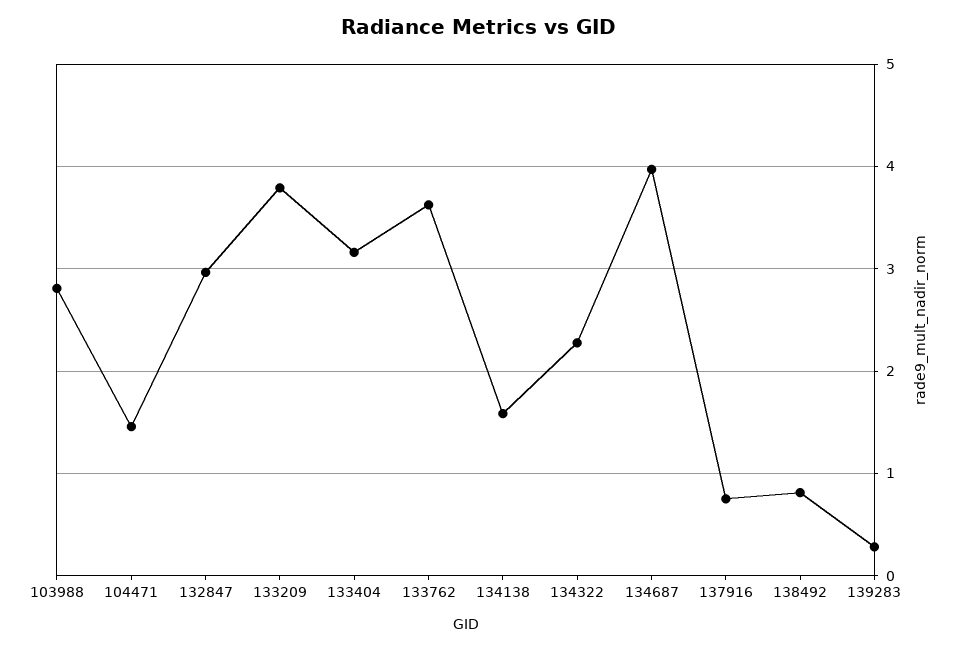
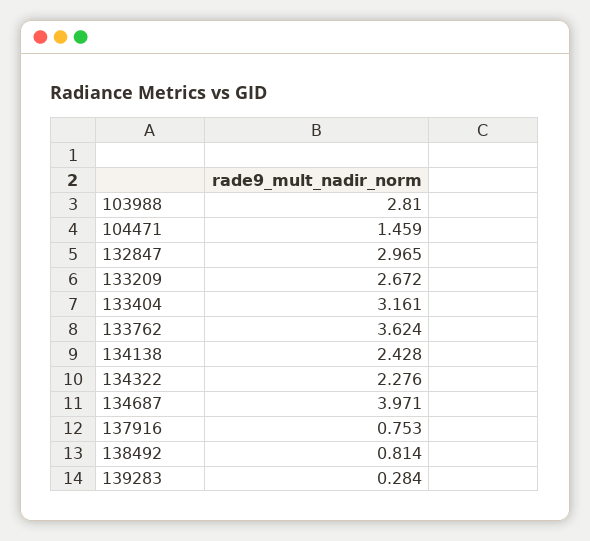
  {
    "103988": 2.81,
    "104471": 1.459,
    "132847": 2.965,
-   "133209": 3.8,
+   "133209": 2.672,
    "133404": 3.161,
    "133762": 3.624,
-   "134138": 1.6,
+   "134138": 2.428,
    "134322": 2.276,
    "134687": 3.971,
    "137916": 0.753,
    "138492": 0.814,
    "139283": 0.284
  }

